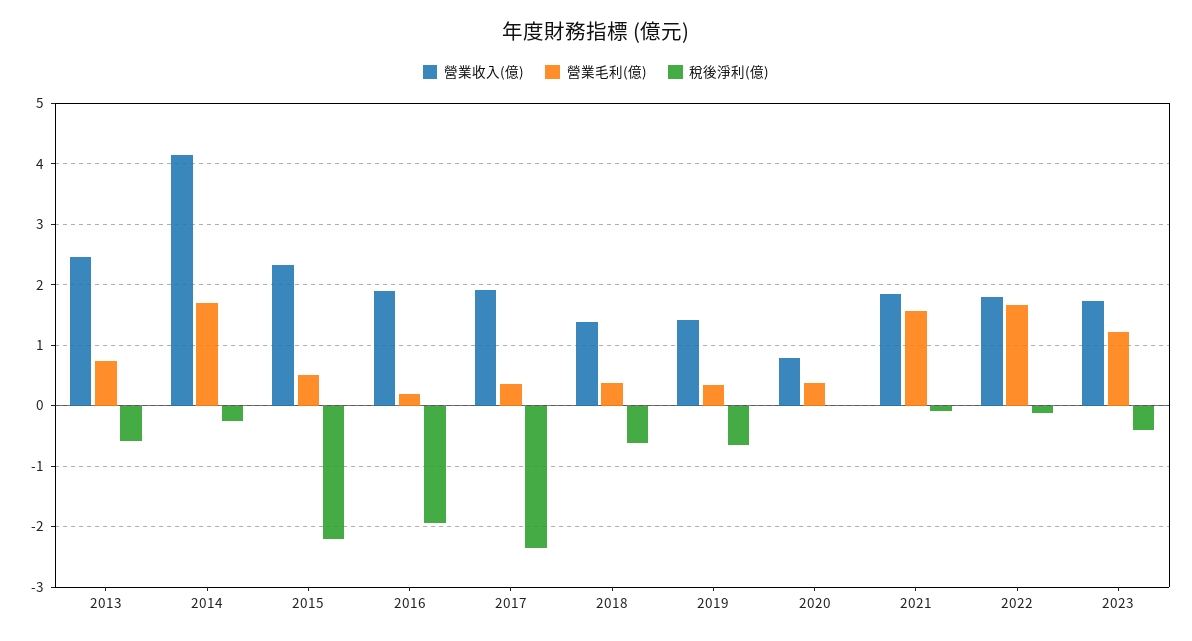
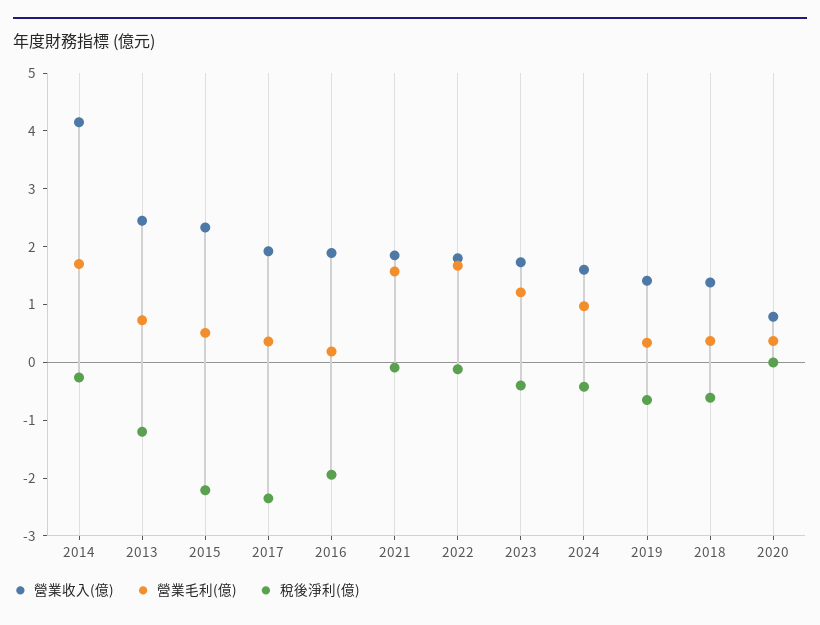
  {
    "營業收入(億)": {
      "2013": 2.5,
      "2014": 4.2,
      "2015": 2.3,
      "2016": 1.9,
      "2017": 1.9,
      "2018": 1.4,
      "2019": 1.4,
      "2020": 0.8,
      "2021": 1.9,
      "2022": 1.8,
-     "2023": 1.7
+     "2023": 1.7,
+     "2024": 1.6
    },
    "營業毛利(億)": {
      "2013": 0.7,
      "2014": 1.7,
      "2015": 0.5,
      "2016": 0.2,
      "2017": 0.4,
      "2018": 0.4,
      "2019": 0.3,
      "2020": 0.4,
      "2021": 1.6,
      "2022": 1.7,
-     "2023": 1.2
+     "2023": 1.2,
+     "2024": 1
    },
    "稅後淨利(億)": {
-     "2013": -0.6,
+     "2013": -1.2,
      "2014": -0.3,
      "2015": -2.2,
      "2016": -1.9,
      "2017": -2.4,
      "2018": -0.6,
      "2019": -0.7,
      "2020": 0,
      "2021": -0.1,
      "2022": -0.1,
-     "2023": -0.4
+     "2023": -0.4,
+     "2024": -0.4
    }
  }

